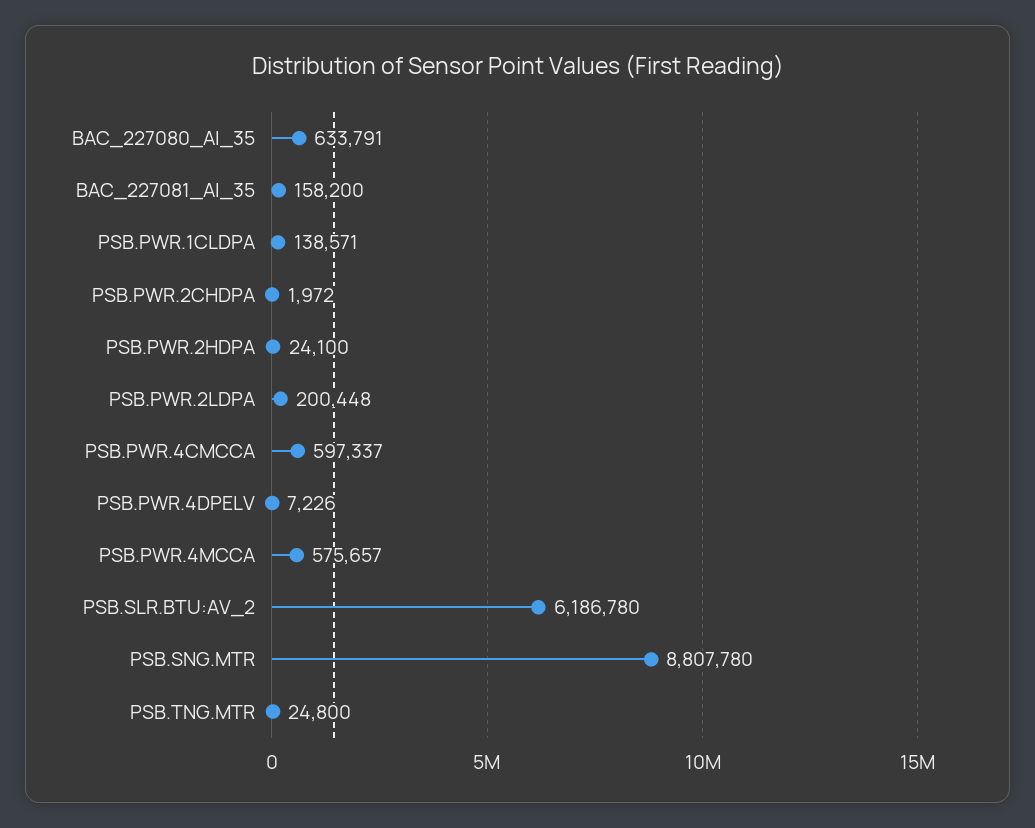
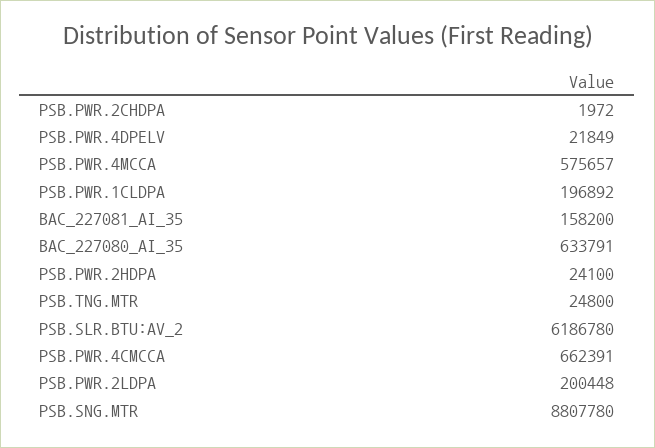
  {
    "BAC_227080_AI_35": 633791,
    "BAC_227081_AI_35": 158200,
-   "PSB.PWR.1CLDPA": 138571,
+   "PSB.PWR.1CLDPA": 196892,
    "PSB.PWR.2CHDPA": 1972,
    "PSB.PWR.2HDPA": 24100,
    "PSB.PWR.2LDPA": 200448,
-   "PSB.PWR.4CMCCA": 597337,
+   "PSB.PWR.4CMCCA": 662391,
-   "PSB.PWR.4DPELV": 7226,
+   "PSB.PWR.4DPELV": 21849,
    "PSB.PWR.4MCCA": 575657,
    "PSB.SLR.BTU:AV_2": 6186780,
    "PSB.SNG.MTR": 8807780,
    "PSB.TNG.MTR": 24800
  }

